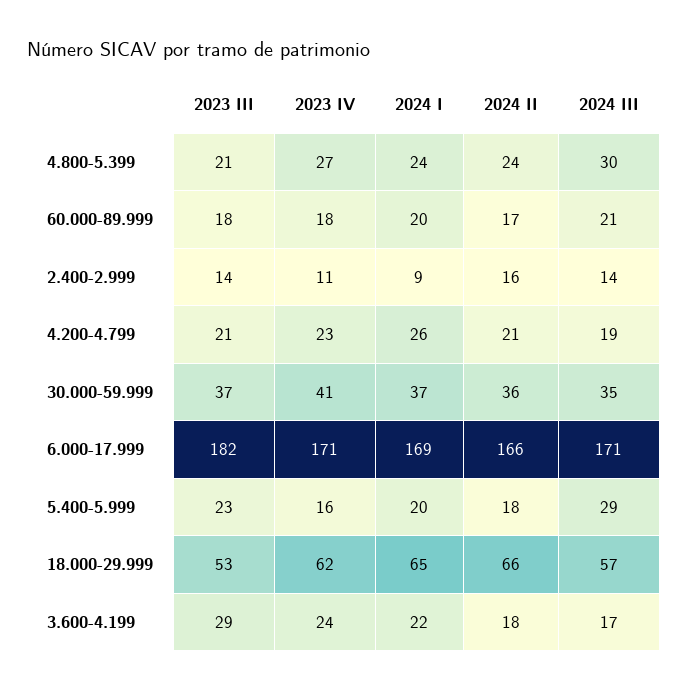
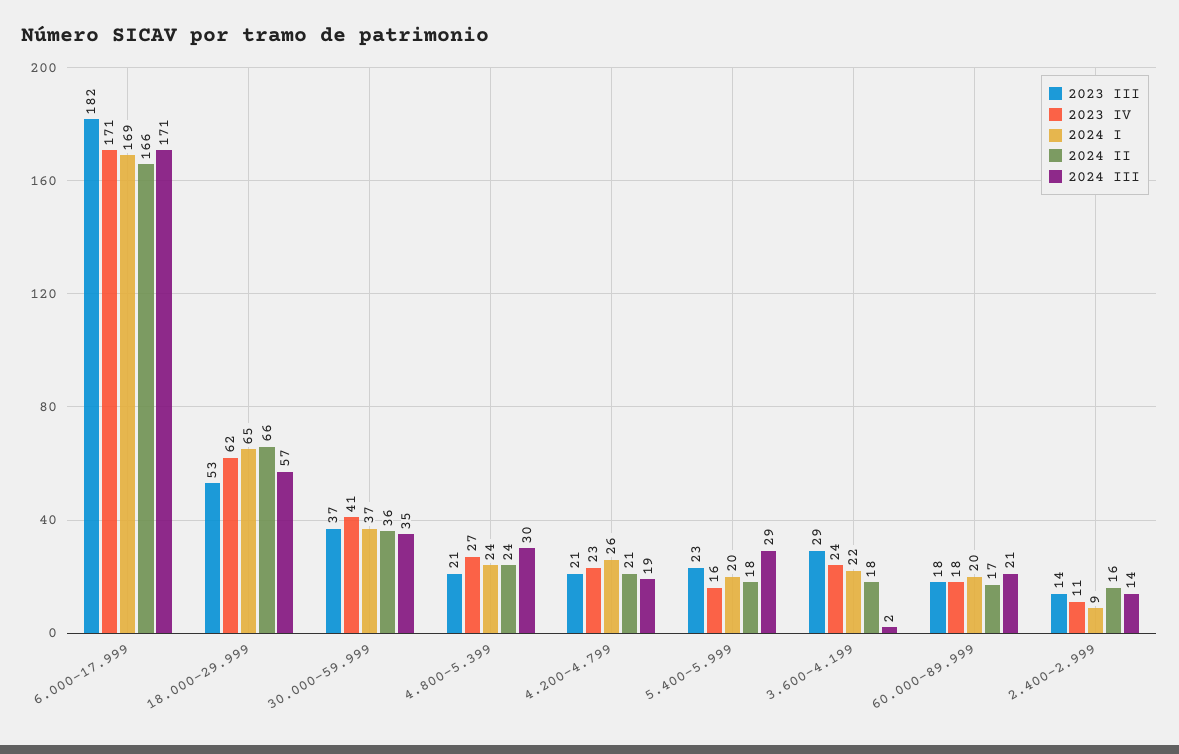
  {
    "2023 III": {
      "4.800-5.399": 21,
      "60.000-89.999": 18,
      "2.400-2.999": 14,
      "4.200-4.799": 21,
      "30.000-59.999": 37,
      "6.000-17.999": 182,
      "5.400-5.999": 23,
      "18.000-29.999": 53,
      "3.600-4.199": 29
    },
    "2023 IV": {
      "4.800-5.399": 27,
      "60.000-89.999": 18,
      "2.400-2.999": 11,
      "4.200-4.799": 23,
      "30.000-59.999": 41,
      "6.000-17.999": 171,
      "5.400-5.999": 16,
      "18.000-29.999": 62,
      "3.600-4.199": 24
    },
    "2024 I": {
      "4.800-5.399": 24,
      "60.000-89.999": 20,
      "2.400-2.999": 9,
      "4.200-4.799": 26,
      "30.000-59.999": 37,
      "6.000-17.999": 169,
      "5.400-5.999": 20,
      "18.000-29.999": 65,
      "3.600-4.199": 22
    },
    "2024 II": {
      "4.800-5.399": 24,
      "60.000-89.999": 17,
      "2.400-2.999": 16,
      "4.200-4.799": 21,
      "30.000-59.999": 36,
      "6.000-17.999": 166,
      "5.400-5.999": 18,
      "18.000-29.999": 66,
      "3.600-4.199": 18
    },
    "2024 III": {
      "4.800-5.399": 30,
      "60.000-89.999": 21,
      "2.400-2.999": 14,
      "4.200-4.799": 19,
      "30.000-59.999": 35,
      "6.000-17.999": 171,
      "5.400-5.999": 29,
      "18.000-29.999": 57,
-     "3.600-4.199": 17
+     "3.600-4.199": 2
    }
  }

